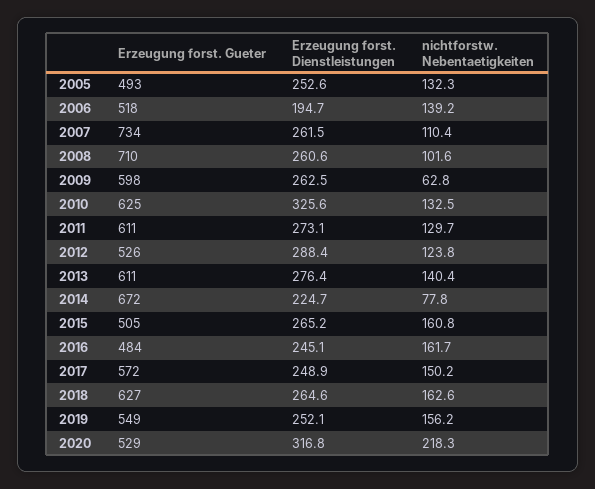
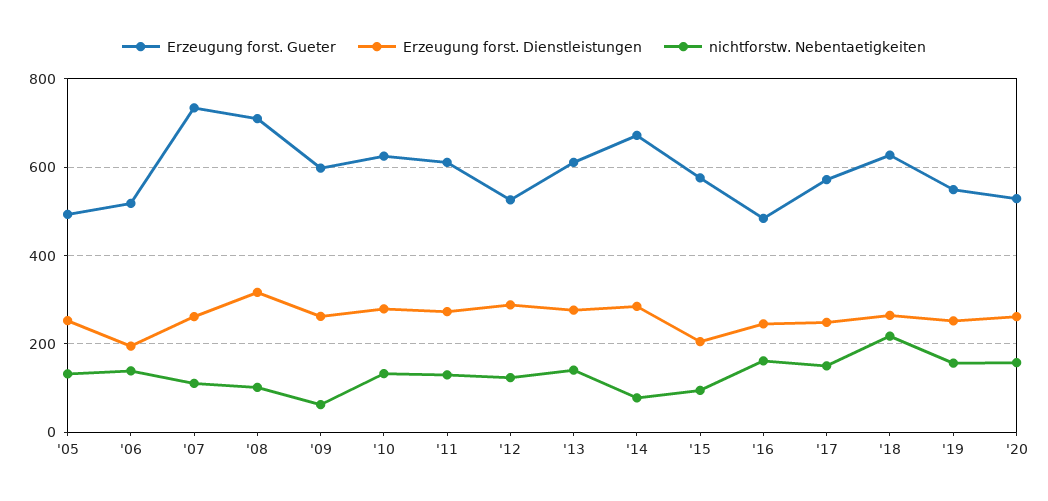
  {
    "Erzeugung forst. Gueter": {
      "2005": 493,
      "2006": 518,
      "2007": 734,
      "2008": 710,
      "2009": 598,
      "2010": 625,
      "2011": 611,
      "2012": 526,
      "2013": 611,
      "2014": 672,
-     "2015": 505,
+     "2015": 580,
      "2016": 484,
      "2017": 572,
      "2018": 627,
      "2019": 549,
      "2020": 529
    },
    "Erzeugung forst. Dienstleistungen": {
      "2005": 252.6,
      "2006": 194.7,
      "2007": 261.5,
-     "2008": 260.6,
+     "2008": 320,
      "2009": 262.5,
-     "2010": 325.6,
+     "2010": 280,
      "2011": 273.1,
      "2012": 288.4,
      "2013": 276.4,
-     "2014": 224.7,
+     "2014": 280,
-     "2015": 265.2,
+     "2015": 200,
      "2016": 245.1,
      "2017": 248.9,
      "2018": 264.6,
      "2019": 252.1,
-     "2020": 316.8
+     "2020": 260
    },
    "nichtforstw. Nebentaetigkeiten": {
      "2005": 132.3,
      "2006": 139.2,
      "2007": 110.4,
      "2008": 101.6,
      "2009": 62.8,
      "2010": 132.5,
      "2011": 129.7,
      "2012": 123.8,
      "2013": 140.4,
      "2014": 77.8,
-     "2015": 160.8,
+     "2015": 100,
      "2016": 161.7,
      "2017": 150.2,
-     "2018": 162.6,
+     "2018": 220,
      "2019": 156.2,
-     "2020": 218.3
+     "2020": 160
    }
  }

